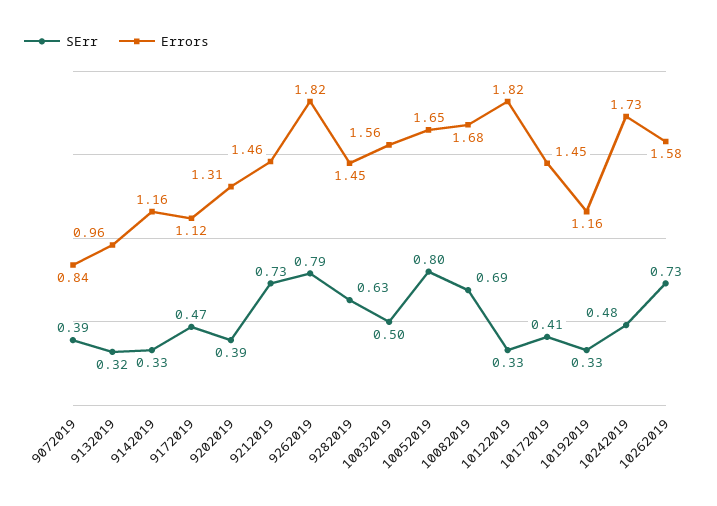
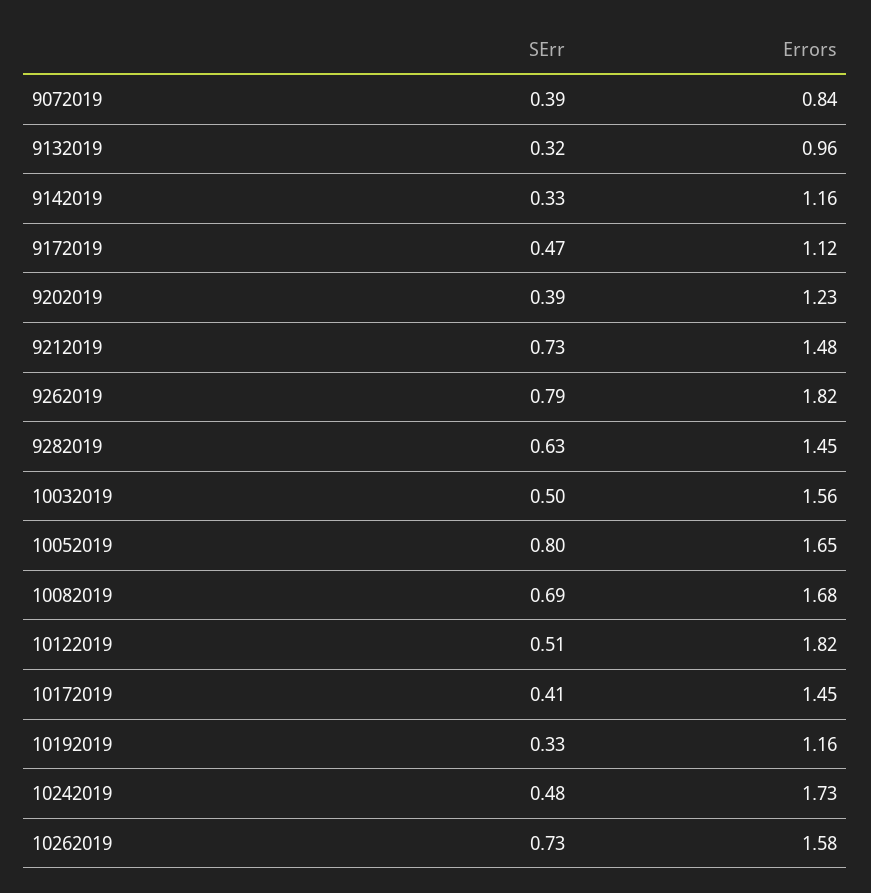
  {
    "SErr": {
      "9072019": 0.39,
      "9132019": 0.32,
      "9142019": 0.33,
      "9172019": 0.47,
      "9202019": 0.39,
      "9212019": 0.73,
      "9262019": 0.79,
      "9282019": 0.63,
      "10032019": 0.5,
      "10052019": 0.8,
      "10082019": 0.69,
-     "10122019": 0.33,
+     "10122019": 0.51,
      "10172019": 0.41,
      "10192019": 0.33,
      "10242019": 0.48,
      "10262019": 0.73
    },
    "Errors": {
      "9072019": 0.84,
      "9132019": 0.96,
      "9142019": 1.16,
      "9172019": 1.12,
-     "9202019": 1.31,
+     "9202019": 1.23,
-     "9212019": 1.46,
+     "9212019": 1.48,
      "9262019": 1.82,
      "9282019": 1.45,
      "10032019": 1.56,
      "10052019": 1.65,
      "10082019": 1.68,
      "10122019": 1.82,
      "10172019": 1.45,
      "10192019": 1.16,
      "10242019": 1.73,
      "10262019": 1.58
    }
  }

